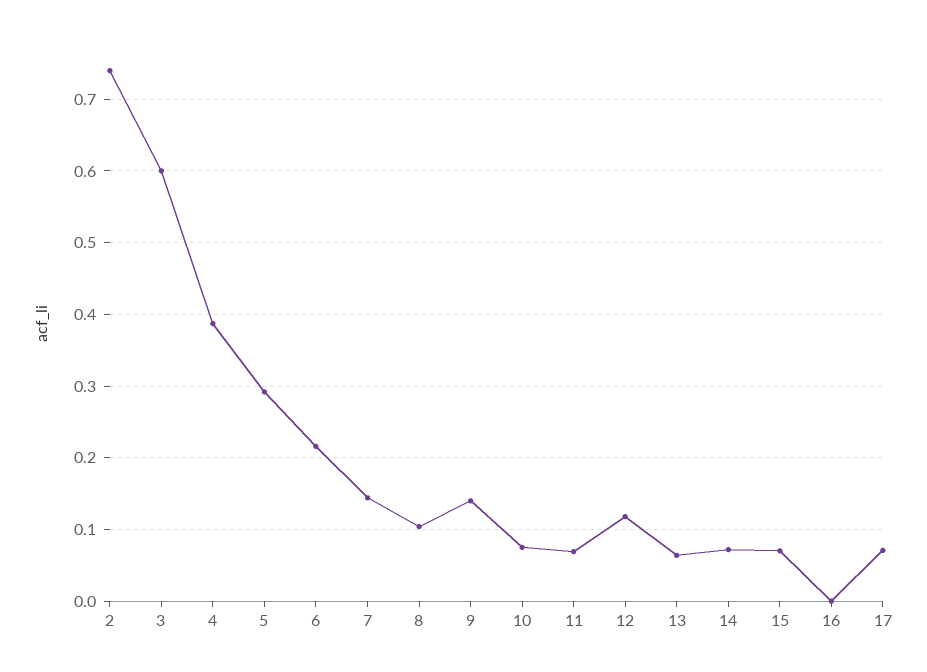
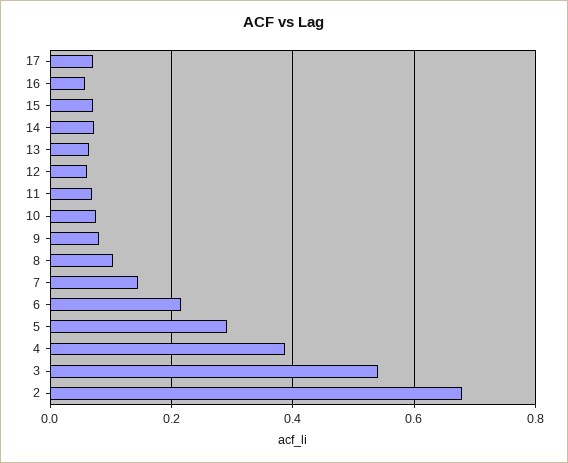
  {
-   "2": 0.74,
+   "2": 0.68,
-   "3": 0.6,
+   "3": 0.54,
    "4": 0.39,
    "5": 0.29,
    "6": 0.22,
    "7": 0.14,
    "8": 0.1,
-   "9": 0.14,
+   "9": 0.08,
    "10": 0.08,
    "11": 0.07,
-   "12": 0.12,
+   "12": 0.06,
    "13": 0.06,
    "14": 0.07,
    "15": 0.07,
-   "16": 0,
+   "16": 0.06,
    "17": 0.07
  }

